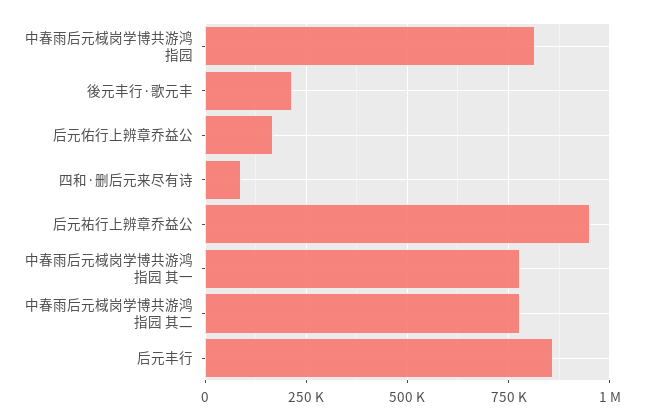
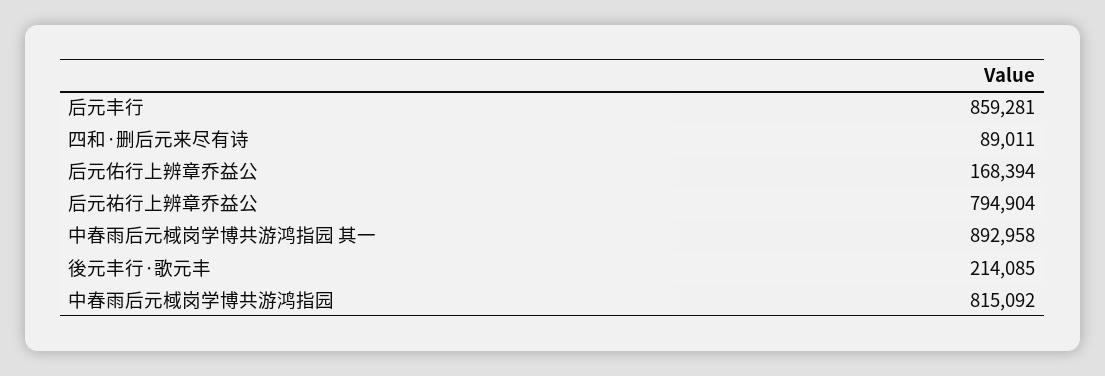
  {
    "中春雨后元棫岗学博共游鸿指园": 815092,
    "後元丰行·歌元丰": 214085,
    "后元佑行上辨章乔益公": 168394,
    "四和·删后元来尽有诗": 89011,
-   "后元祐行上辨章乔益公": 950000,
+   "后元祐行上辨章乔益公": 794904,
-   "中春雨后元棫岗学博共游鸿指园 其一": 775000,
+   "中春雨后元棫岗学博共游鸿指园 其一": 892958,
-   "中春雨后元棫岗学博共游鸿指园 其二": 775000,
    "后元丰行": 859281
  }

